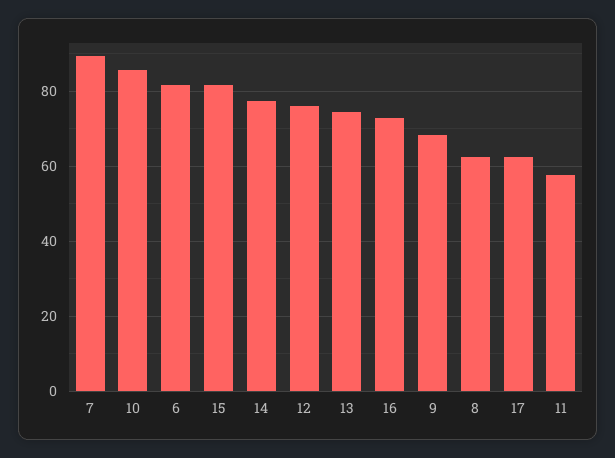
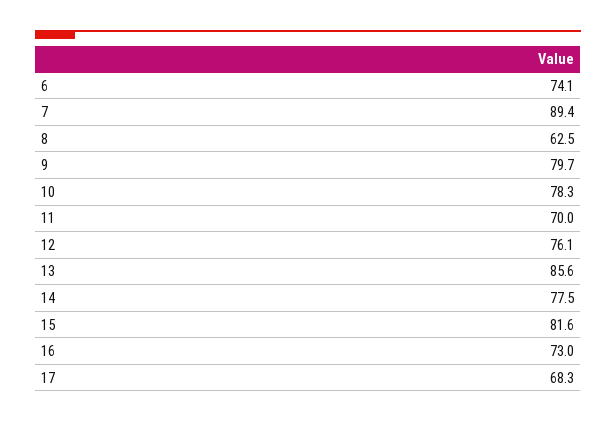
  {
    "7": 89.4,
-   "10": 86,
+   "10": 78.3,
-   "6": 82,
+   "6": 74.1,
    "15": 81.6,
    "14": 77.5,
    "12": 76.1,
-   "13": 74,
+   "13": 85.6,
    "16": 73,
-   "9": 68,
+   "9": 79.7,
    "8": 62.5,
-   "17": 62,
+   "17": 68.3,
-   "11": 58
+   "11": 70
  }

